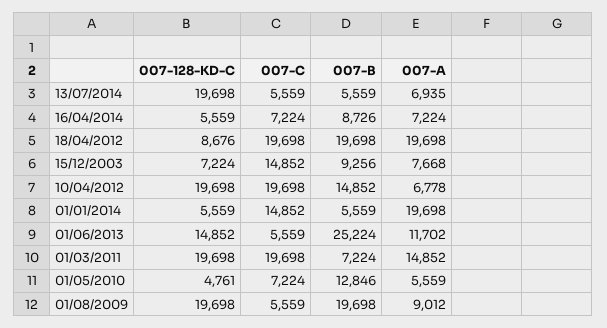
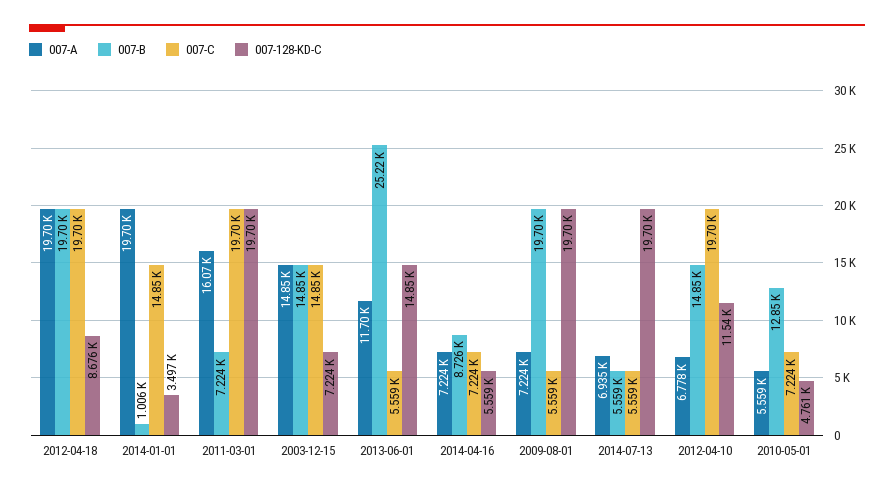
  {
    "007-128-KD-C": {
      "13/07/2014": 19698,
      "16/04/2014": 5559,
      "18/04/2012": 8676,
      "15/12/2003": 7224,
-     "10/04/2012": 19698,
+     "10/04/2012": 11540,
-     "01/01/2014": 5559,
+     "01/01/2014": 3497,
      "01/06/2013": 14852,
      "01/03/2011": 19698,
      "01/05/2010": 4761,
      "01/08/2009": 19698
    },
    "007-C": {
      "13/07/2014": 5559,
      "16/04/2014": 7224,
      "18/04/2012": 19698,
      "15/12/2003": 14852,
      "10/04/2012": 19698,
      "01/01/2014": 14852,
      "01/06/2013": 5559,
      "01/03/2011": 19698,
      "01/05/2010": 7224,
      "01/08/2009": 5559
    },
    "007-B": {
      "13/07/2014": 5559,
      "16/04/2014": 8726,
      "18/04/2012": 19698,
-     "15/12/2003": 9256,
+     "15/12/2003": 14850,
      "10/04/2012": 14852,
-     "01/01/2014": 5559,
+     "01/01/2014": 1006,
      "01/06/2013": 25224,
      "01/03/2011": 7224,
      "01/05/2010": 12846,
      "01/08/2009": 19698
    },
    "007-A": {
      "13/07/2014": 6935,
      "16/04/2014": 7224,
      "18/04/2012": 19698,
-     "15/12/2003": 7668,
+     "15/12/2003": 14850,
      "10/04/2012": 6778,
      "01/01/2014": 19698,
      "01/06/2013": 11702,
-     "01/03/2011": 14852,
+     "01/03/2011": 16070,
      "01/05/2010": 5559,
-     "01/08/2009": 9012
+     "01/08/2009": 7224
    }
  }

